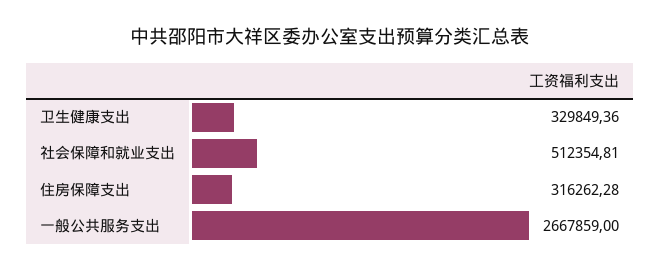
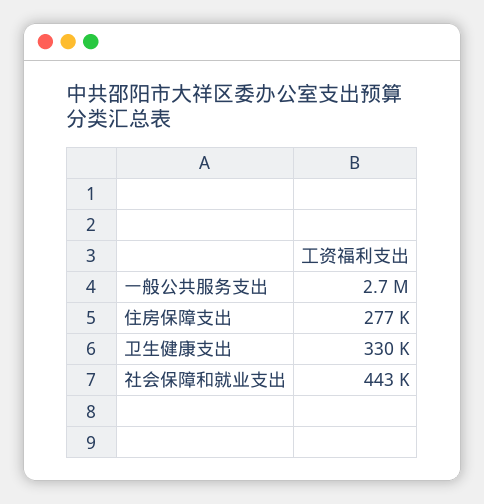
  {
    "卫生健康支出": 329849.36,
-   "社会保障和就业支出": 512354.81,
+   "社会保障和就业支出": 443000,
-   "住房保障支出": 316262.28,
+   "住房保障支出": 277000,
    "一般公共服务支出": 2667859
  }

